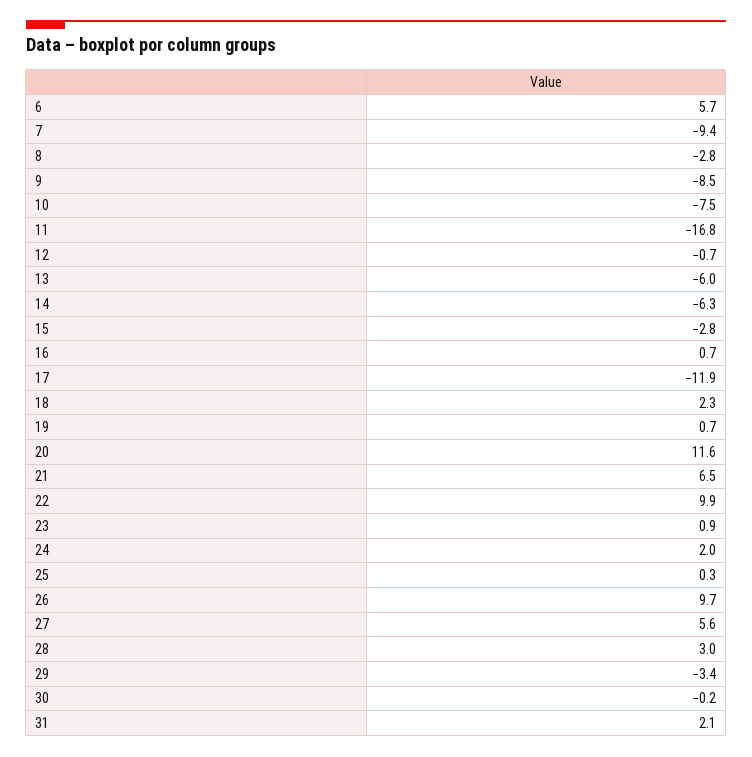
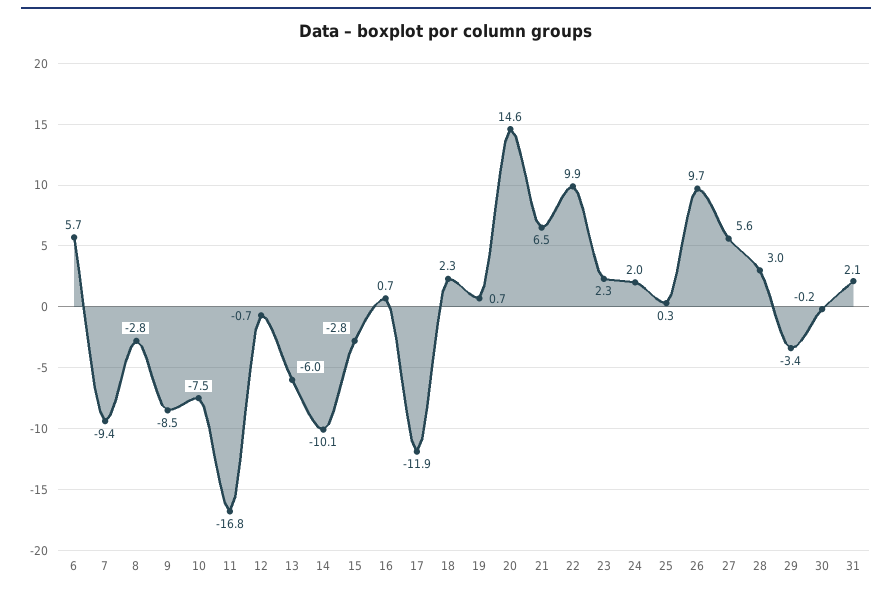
  {
    "6": 5.7,
    "7": -9.4,
    "8": -2.8,
    "9": -8.5,
    "10": -7.5,
    "11": -16.8,
    "12": -0.7,
    "13": -6,
-   "14": -6.3,
+   "14": -10.1,
    "15": -2.8,
    "16": 0.7,
    "17": -11.9,
    "18": 2.3,
    "19": 0.7,
-   "20": 11.6,
+   "20": 14.6,
    "21": 6.5,
    "22": 9.9,
-   "23": 0.9,
+   "23": 2.3,
    "24": 2,
    "25": 0.3,
    "26": 9.7,
    "27": 5.6,
    "28": 3,
    "29": -3.4,
    "30": -0.2,
    "31": 2.1
  }

